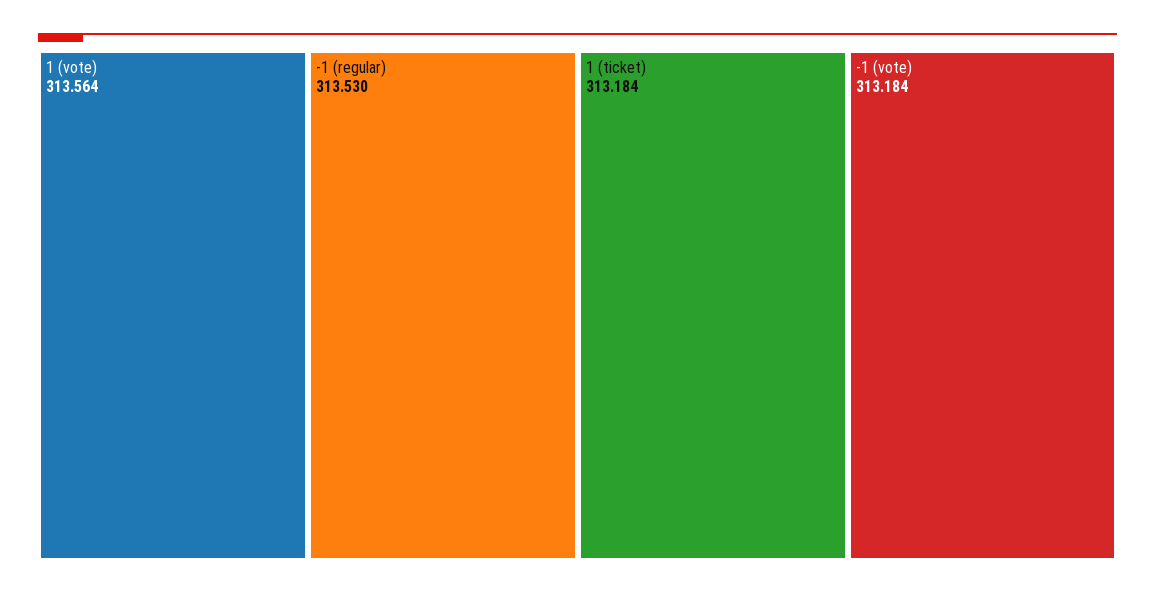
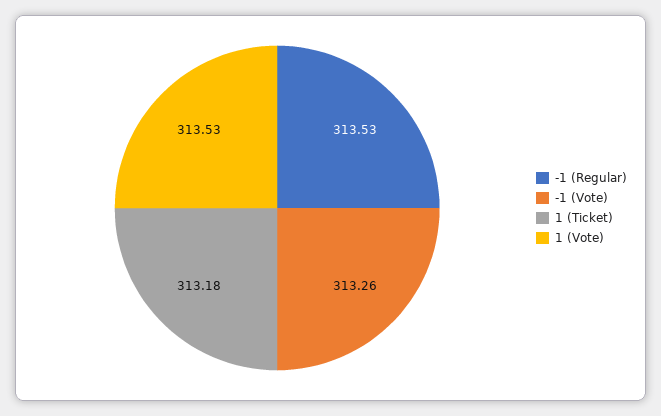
  {
-   "1 (vote)": 313.564,
+   "1 (vote)": 313.53,
    "-1 (regular)": 313.53,
    "1 (ticket)": 313.184,
-   "-1 (vote)": 313.184
+   "-1 (vote)": 313.26
  }

